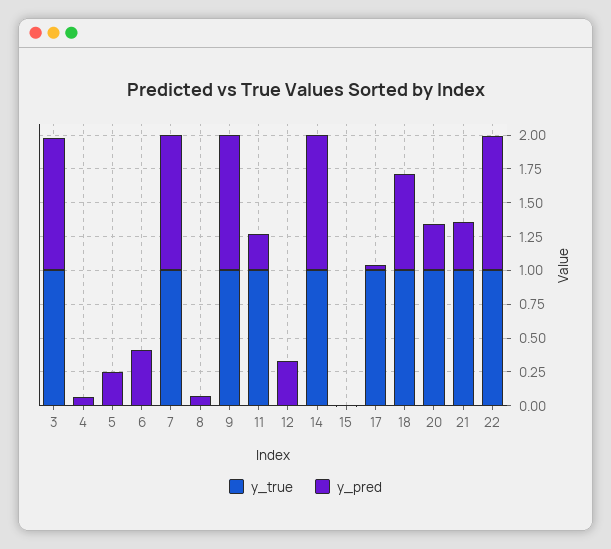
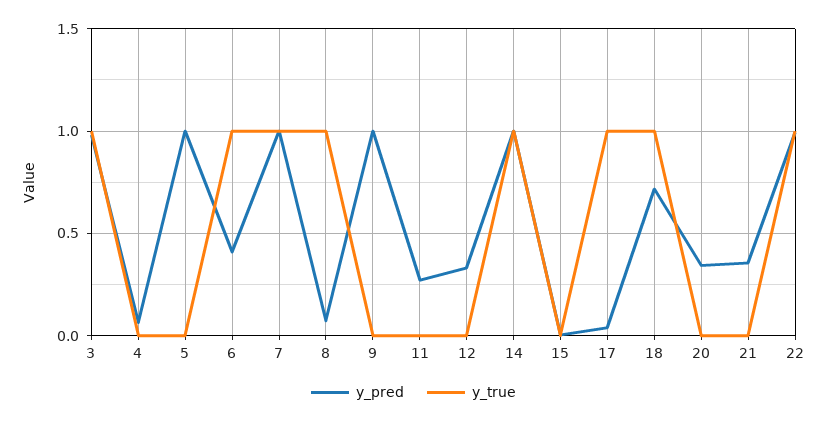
  {
    "y_true": {
      "3": 1,
      "4": 0,
      "5": 0,
-     "6": 0,
+     "6": 1,
      "7": 1,
-     "8": 0,
+     "8": 1,
-     "9": 1,
+     "9": 0,
-     "11": 1,
+     "11": 0,
      "12": 0,
      "14": 1,
      "15": 0,
      "17": 1,
      "18": 1,
-     "20": 1,
+     "20": 0,
-     "21": 1,
+     "21": 0,
      "22": 1
    },
    "y_pred": {
      "3": 1,
      "4": 0.05,
-     "5": 0.25,
+     "5": 1,
      "6": 0.4,
      "7": 1,
      "8": 0.05,
      "9": 1,
      "11": 0.25,
      "12": 0.35,
      "14": 1,
      "15": 0,
      "17": 0.05,
      "18": 0.7,
      "20": 0.35,
      "21": 0.35,
      "22": 1
    }
  }

